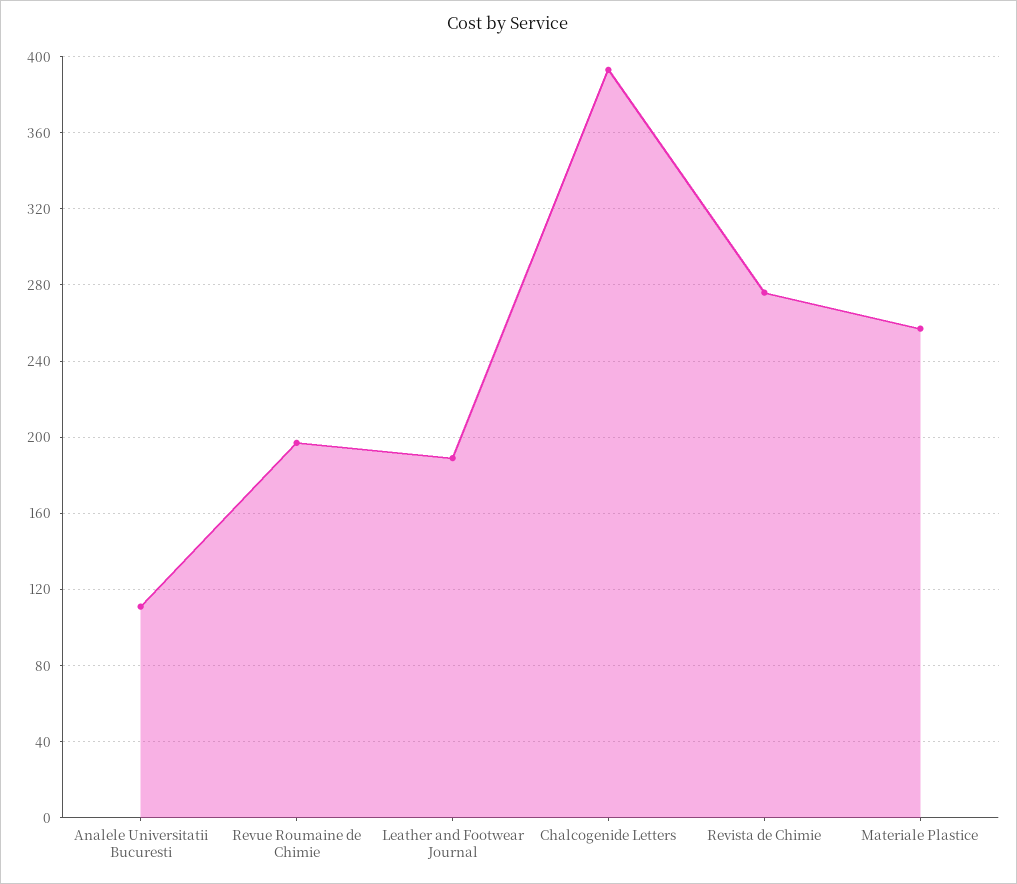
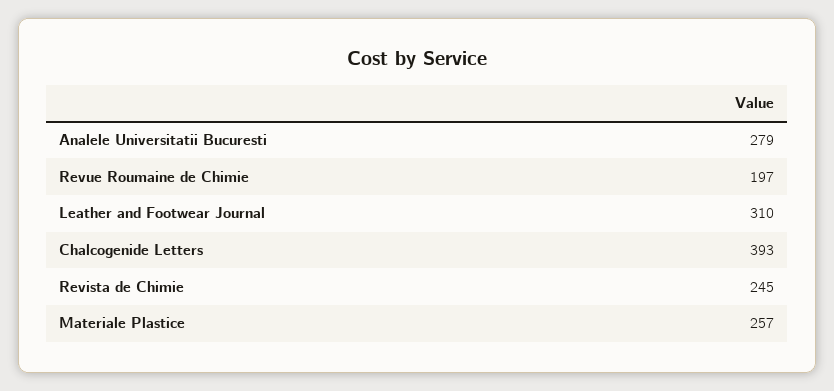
  {
-   "Analele Universitatii Bucuresti": 110,
+   "Analele Universitatii Bucuresti": 279,
    "Revue Roumaine de Chimie": 197,
-   "Leather and Footwear Journal": 190,
+   "Leather and Footwear Journal": 310,
    "Chalcogenide Letters": 393,
-   "Revista de Chimie": 275,
+   "Revista de Chimie": 245,
    "Materiale Plastice": 257
  }

